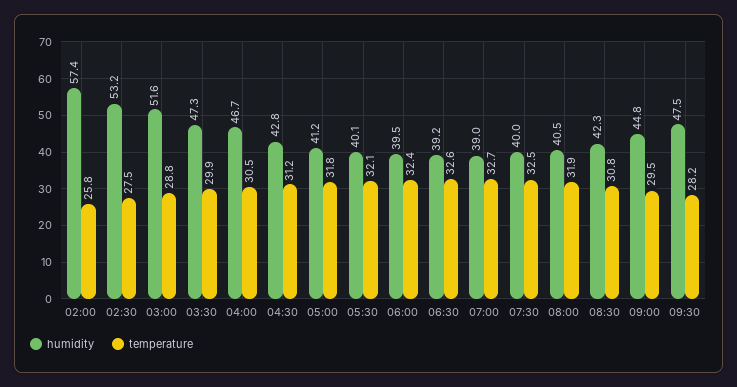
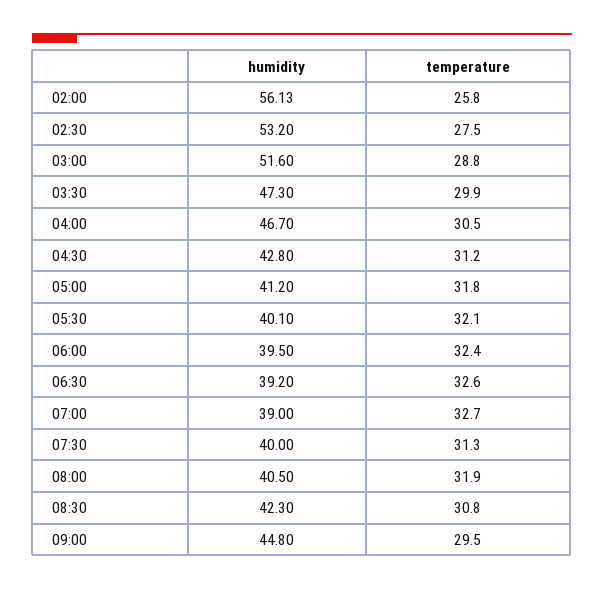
  {
    "humidity": {
-     "02:00": 57.4,
+     "02:00": 56.13,
      "02:30": 53.2,
      "03:00": 51.6,
      "03:30": 47.3,
      "04:00": 46.7,
      "04:30": 42.8,
      "05:00": 41.2,
      "05:30": 40.1,
      "06:00": 39.5,
      "06:30": 39.2,
      "07:00": 39,
      "07:30": 40,
      "08:00": 40.5,
      "08:30": 42.3,
-     "09:00": 44.8,
+     "09:00": 44.8
-     "09:30": 47.5
    },
    "temperature": {
      "02:00": 25.8,
      "02:30": 27.5,
      "03:00": 28.8,
      "03:30": 29.9,
      "04:00": 30.5,
      "04:30": 31.2,
      "05:00": 31.8,
      "05:30": 32.1,
      "06:00": 32.4,
      "06:30": 32.6,
      "07:00": 32.7,
-     "07:30": 32.5,
+     "07:30": 31.3,
      "08:00": 31.9,
      "08:30": 30.8,
-     "09:00": 29.5,
+     "09:00": 29.5
-     "09:30": 28.2
    }
  }

